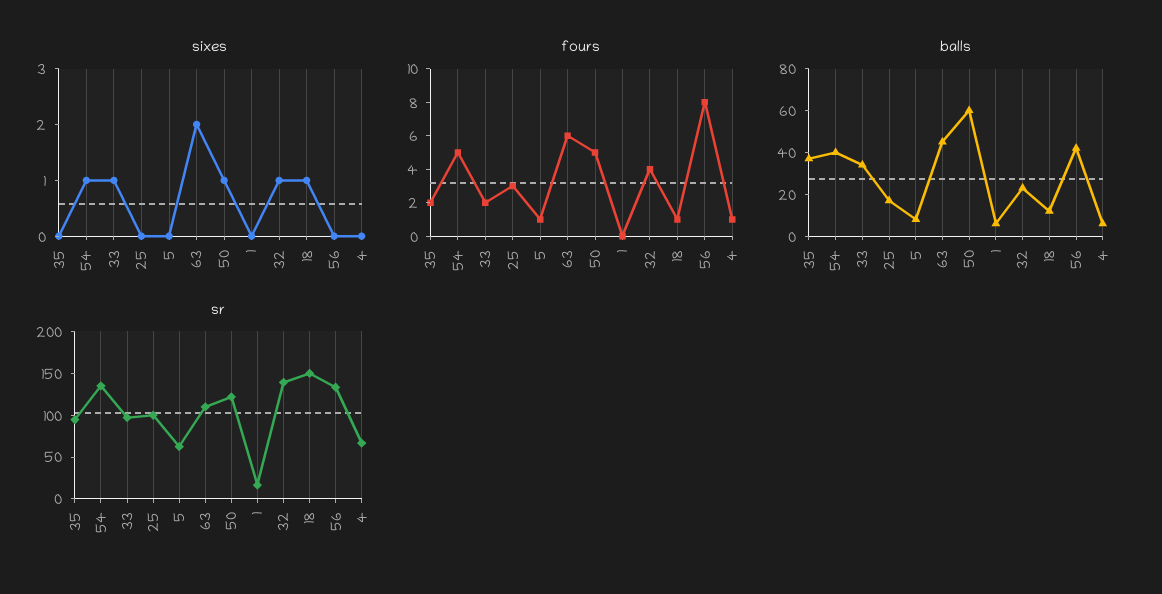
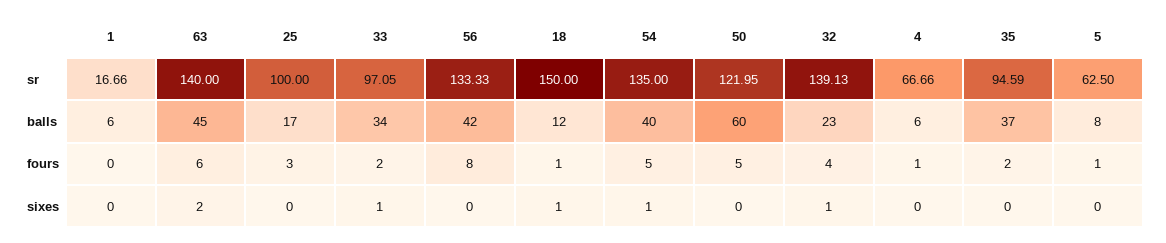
  {
    "sixes": {
      "35": 0,
      "54": 1,
      "33": 1,
      "25": 0,
      "5": 0,
      "63": 2,
-     "50": 1,
+     "50": 0,
      "1": 0,
      "32": 1,
      "18": 1,
      "56": 0,
      "4": 0
    },
    "fours": {
      "35": 2,
      "54": 5,
      "33": 2,
      "25": 3,
      "5": 1,
      "63": 6,
      "50": 5,
      "1": 0,
      "32": 4,
      "18": 1,
      "56": 8,
      "4": 1
    },
    "balls": {
      "35": 37,
      "54": 40,
      "33": 34,
      "25": 17,
      "5": 8,
      "63": 45,
      "50": 60,
      "1": 6,
      "32": 23,
      "18": 12,
      "56": 42,
      "4": 6
    },
    "sr": {
      "35": 94.59,
      "54": 135,
      "33": 97.05,
      "25": 100,
      "5": 62.5,
-     "63": 110,
+     "63": 140,
      "50": 121.95,
      "1": 16.66,
      "32": 139.13,
      "18": 150,
      "56": 133.33,
      "4": 66.66
    }
  }

